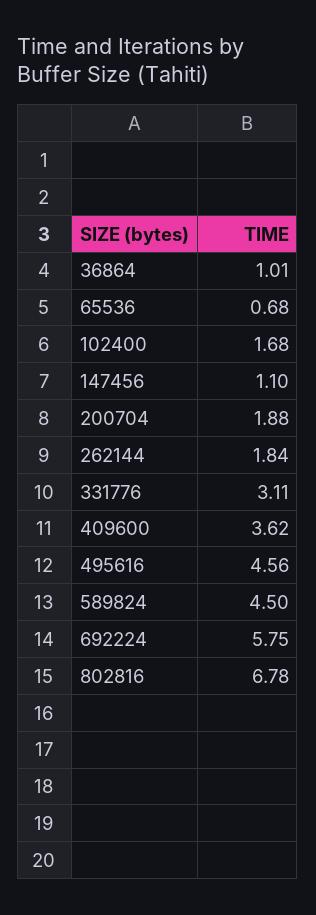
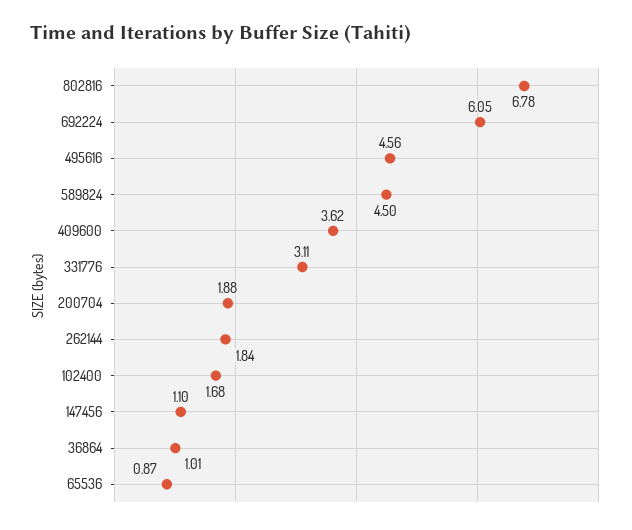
  {
    "36864": 1.01,
-   "65536": 0.68,
+   "65536": 0.87,
    "102400": 1.68,
    "147456": 1.1,
    "200704": 1.88,
    "262144": 1.84,
    "331776": 3.11,
    "409600": 3.62,
    "495616": 4.56,
    "589824": 4.5,
-   "692224": 5.75,
+   "692224": 6.05,
    "802816": 6.78
  }

